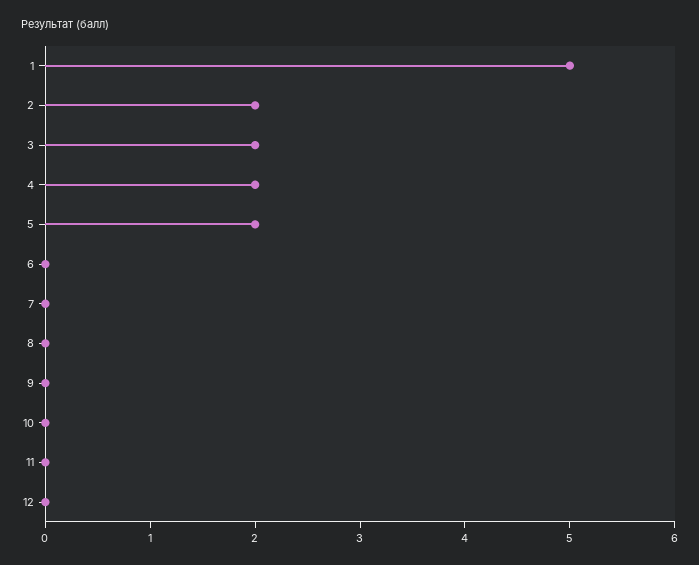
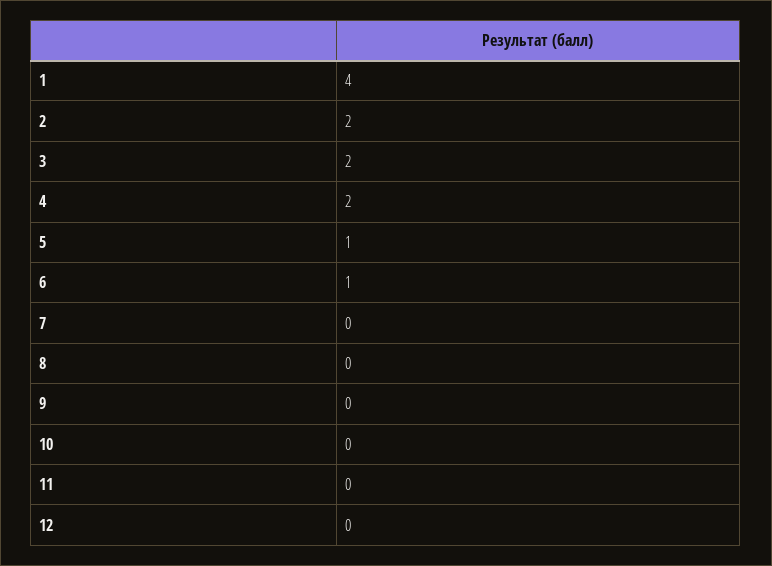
  {
-   "1": 5,
+   "1": 4,
    "2": 2,
    "3": 2,
    "4": 2,
-   "5": 2,
+   "5": 1,
-   "6": 0,
+   "6": 1,
    "7": 0,
    "8": 0,
    "9": 0,
    "10": 0,
    "11": 0,
    "12": 0
  }

